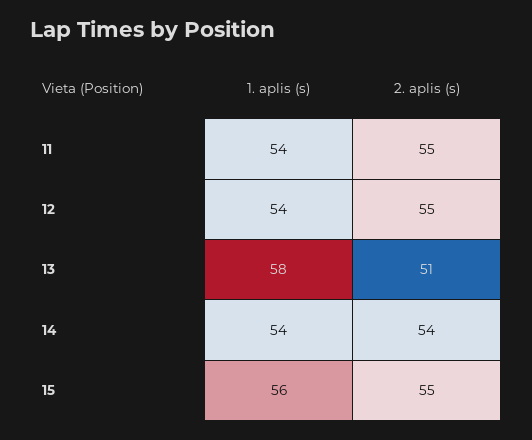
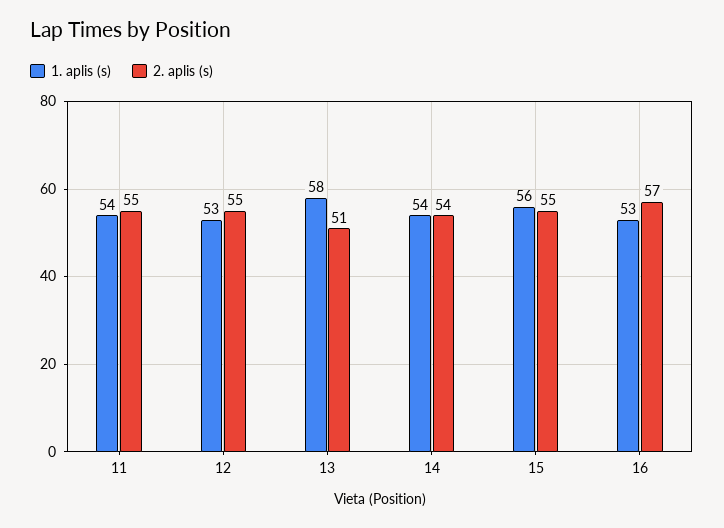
  {
    "1. aplis (s)": {
      "11": 54,
-     "12": 54,
+     "12": 53,
      "13": 58,
      "14": 54,
-     "15": 56
+     "15": 56,
+     "16": 53
    },
    "2. aplis (s)": {
      "11": 55,
      "12": 55,
      "13": 51,
      "14": 54,
-     "15": 55
+     "15": 55,
+     "16": 57
    }
  }

